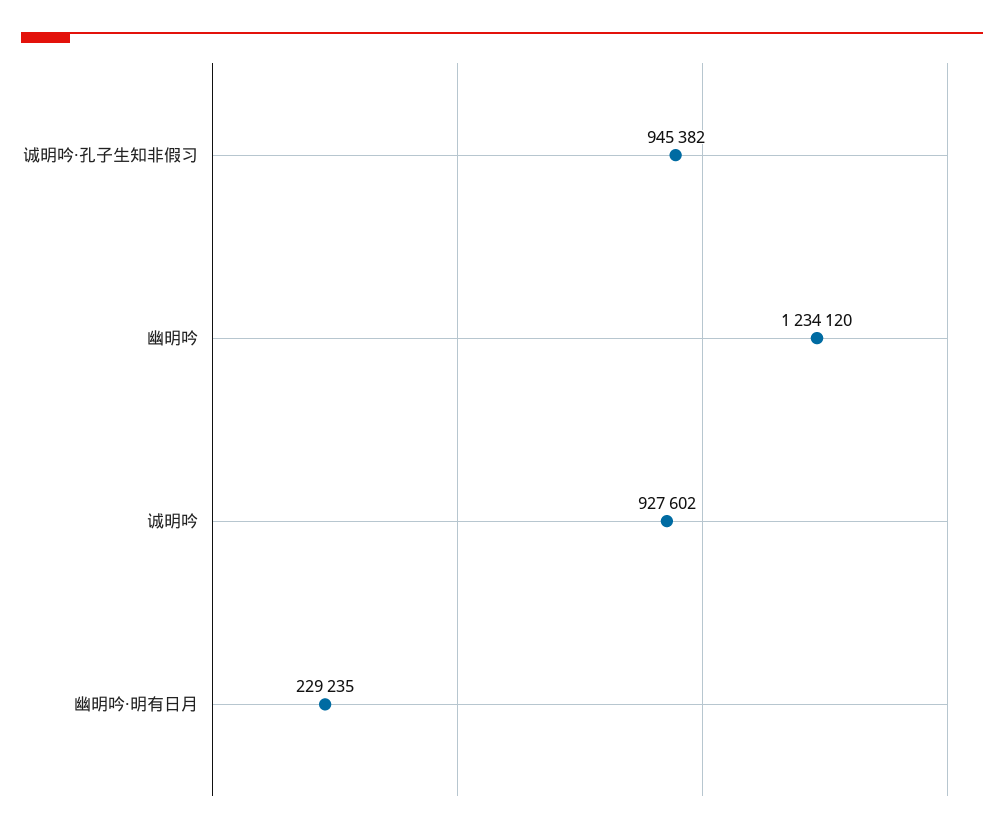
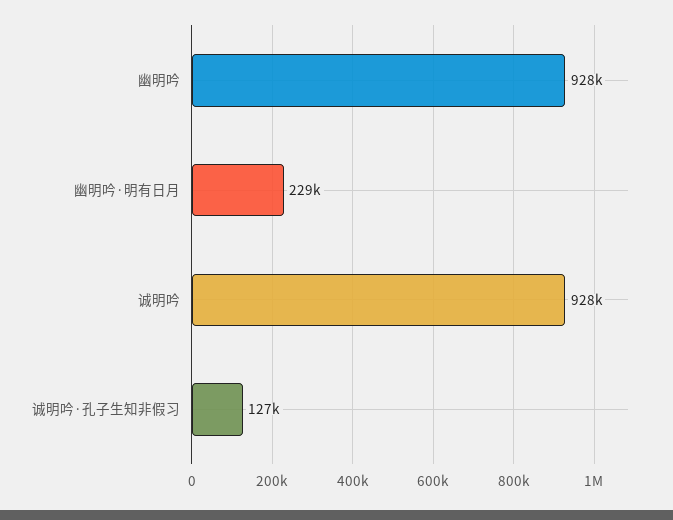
  {
-   "诚明吟·孔子生知非假习": 945382,
+   "诚明吟·孔子生知非假习": 127000,
-   "幽明吟": 1234120,
+   "幽明吟": 928000,
    "诚明吟": 927602,
    "幽明吟·明有日月": 229235
  }

